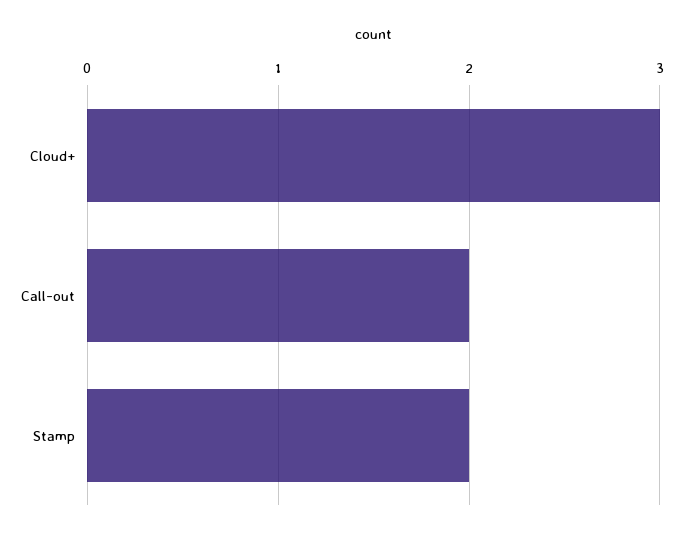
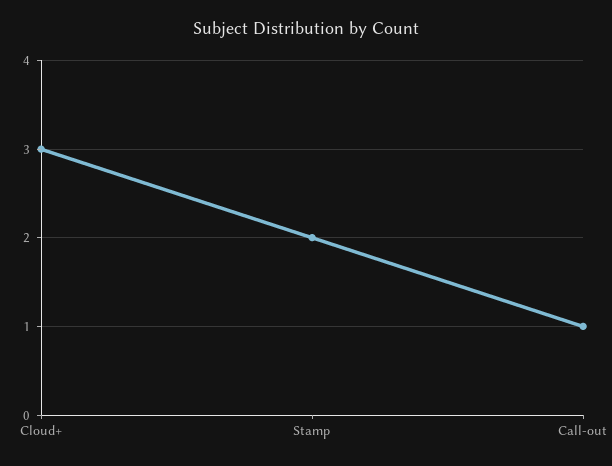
  {
    "Cloud+": 3,
-   "Call-out": 2,
+   "Call-out": 1,
    "Stamp": 2
  }

